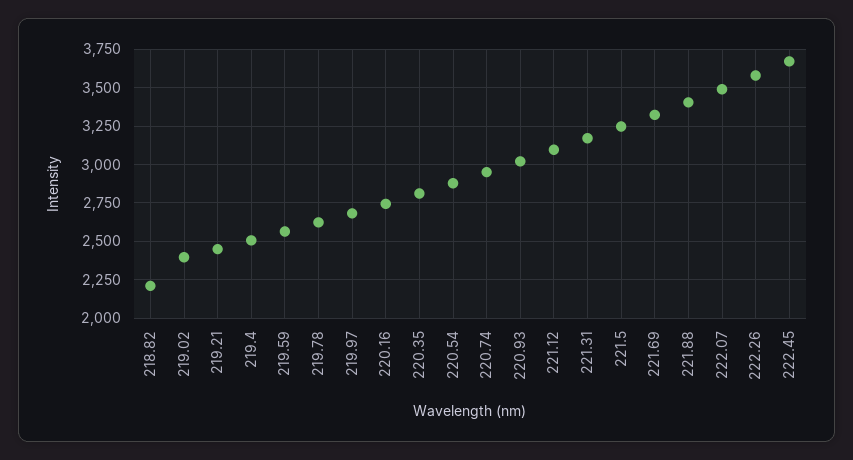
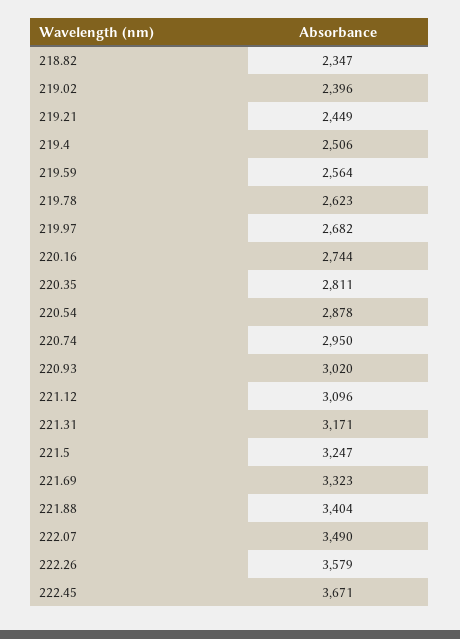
  {
-   "218.82": 2200,
+   "218.82": 2347,
    "219.02": 2396,
    "219.21": 2449,
    "219.4": 2506,
    "219.59": 2564,
    "219.78": 2623,
    "219.97": 2682,
    "220.16": 2744,
    "220.35": 2811,
    "220.54": 2878,
    "220.74": 2950,
    "220.93": 3020,
    "221.12": 3096,
    "221.31": 3171,
    "221.5": 3247,
    "221.69": 3323,
    "221.88": 3404,
    "222.07": 3490,
    "222.26": 3579,
    "222.45": 3671
  }

